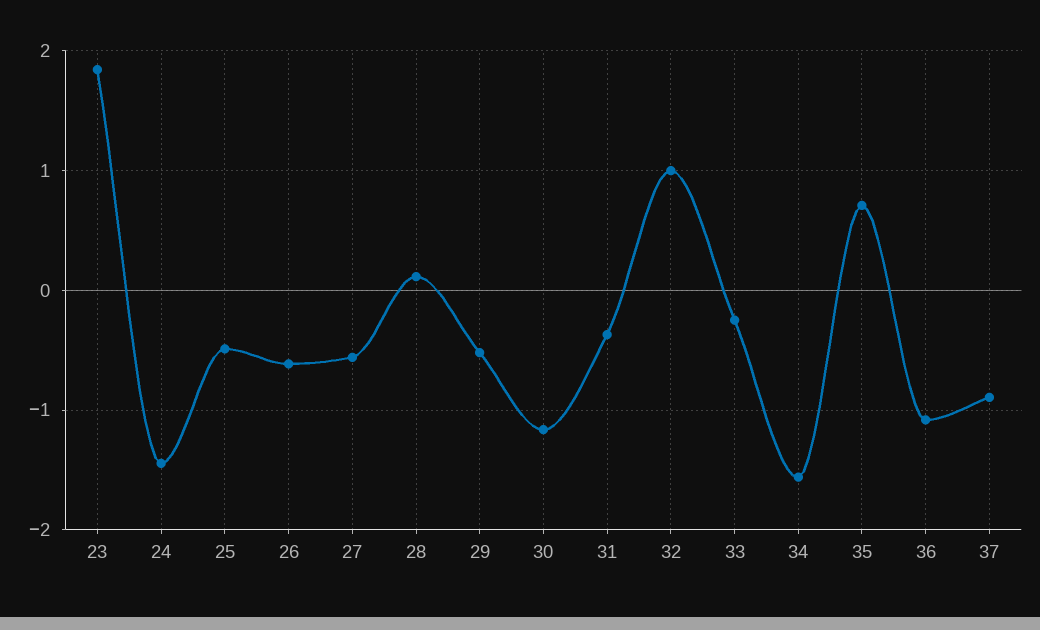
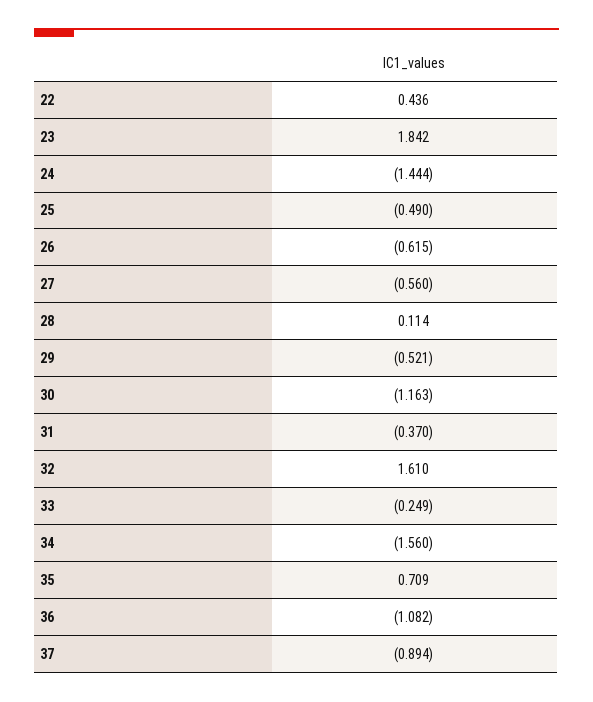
  {
    "23": 1.842,
    "24": -1.444,
    "25": -0.49,
    "26": -0.615,
    "27": -0.56,
    "28": 0.114,
    "29": -0.521,
    "30": -1.163,
    "31": -0.37,
-   "32": 1,
+   "32": 1.61,
    "33": -0.249,
    "34": -1.56,
    "35": 0.709,
    "36": -1.082,
-   "37": -0.894
+   "37": -0.894,
+   "22": 0.436
  }

